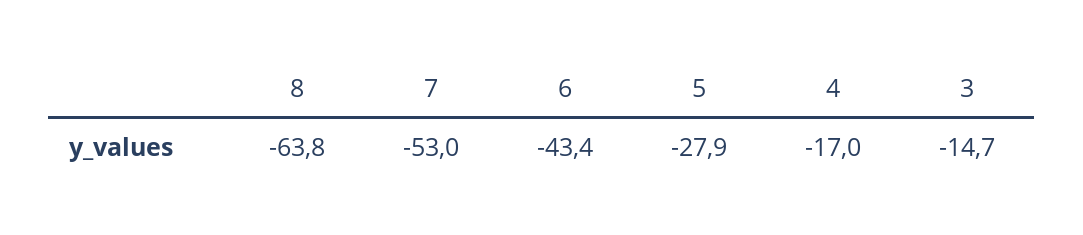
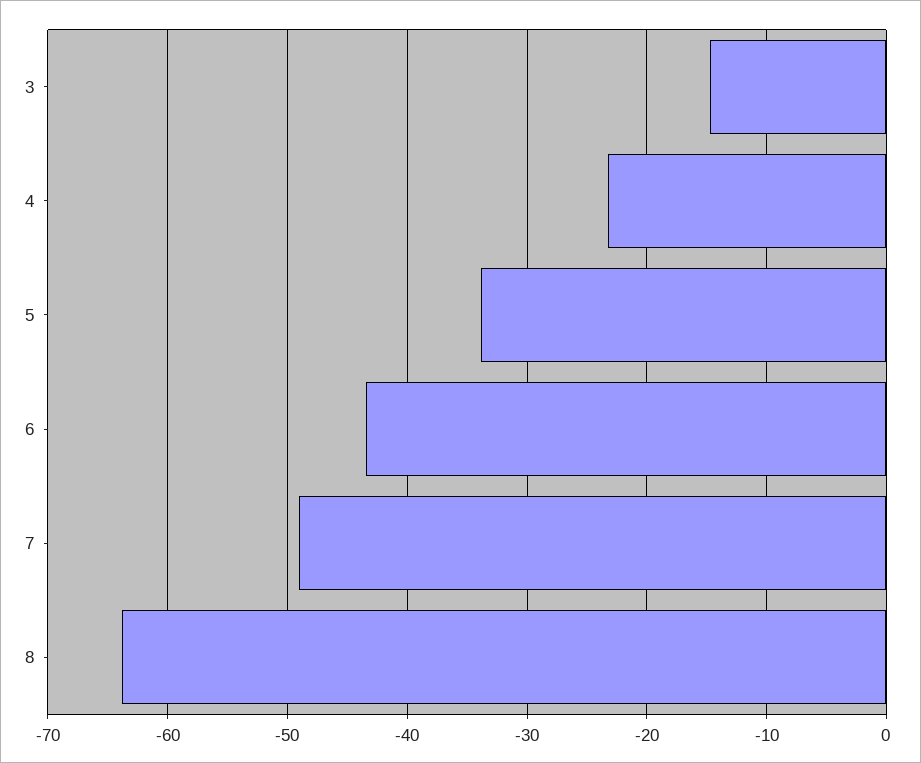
  {
    "8": -63.8,
-   "7": -53,
+   "7": -49,
    "6": -43.4,
-   "5": -27.9,
+   "5": -34,
-   "4": -17,
+   "4": -23,
    "3": -14.7
  }

